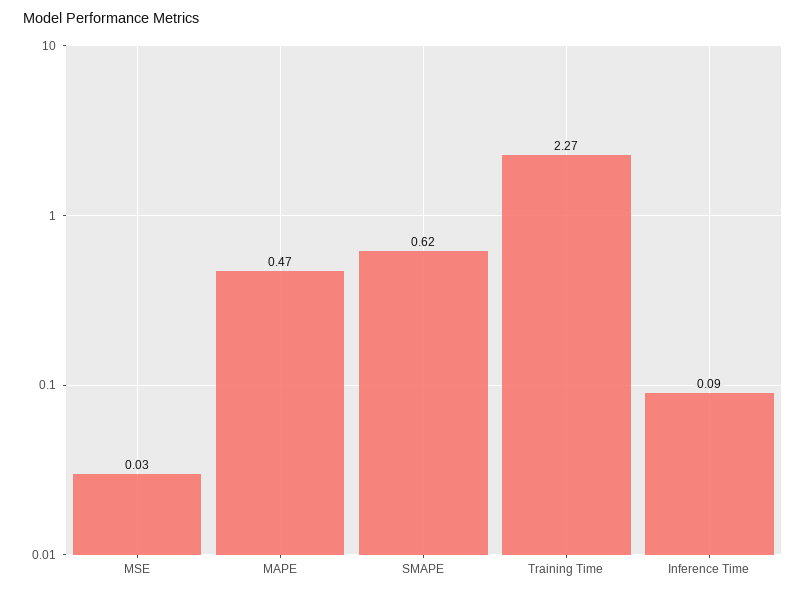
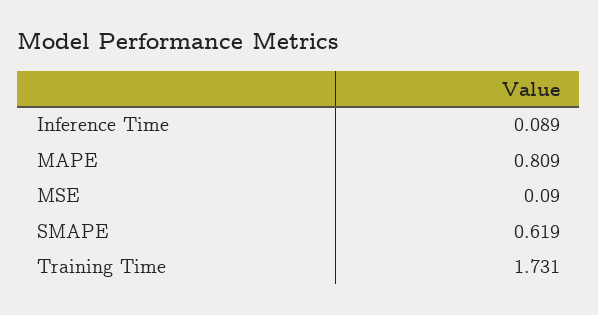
  {
-   "MSE": 0.03,
+   "MSE": 0.09,
-   "MAPE": 0.47,
+   "MAPE": 0.809,
    "SMAPE": 0.619,
-   "Training Time": 2.27,
+   "Training Time": 1.731,
    "Inference Time": 0.089
  }

